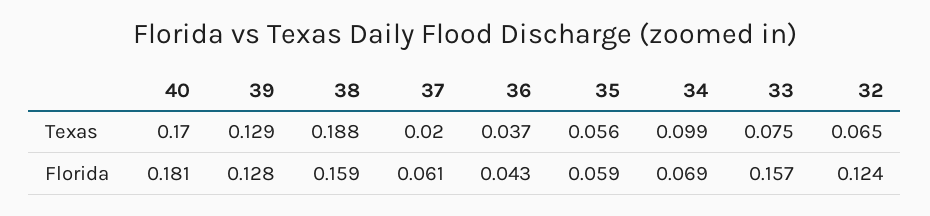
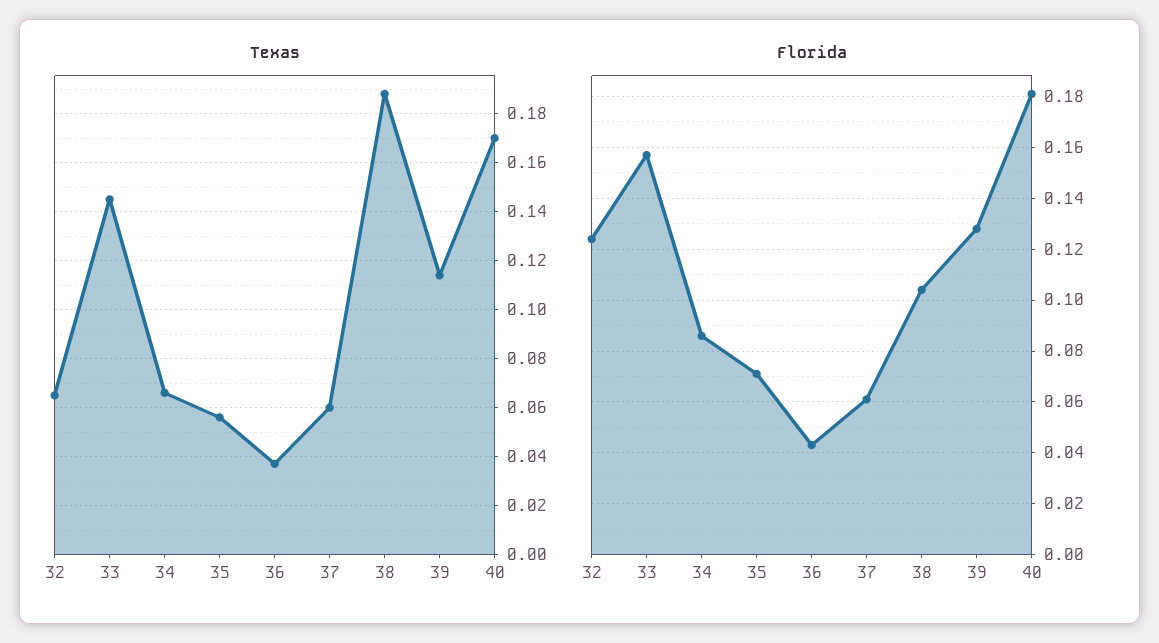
  {
    "Texas": {
      "40": 0.17,
-     "39": 0.129,
+     "39": 0.115,
      "38": 0.188,
-     "37": 0.02,
+     "37": 0.06,
      "36": 0.037,
      "35": 0.056,
-     "34": 0.099,
+     "34": 0.065,
-     "33": 0.075,
+     "33": 0.145,
      "32": 0.065
    },
    "Florida": {
      "40": 0.181,
      "39": 0.128,
-     "38": 0.159,
+     "38": 0.105,
      "37": 0.061,
      "36": 0.043,
-     "35": 0.059,
+     "35": 0.07,
-     "34": 0.069,
+     "34": 0.085,
      "33": 0.157,
      "32": 0.124
    }
  }

